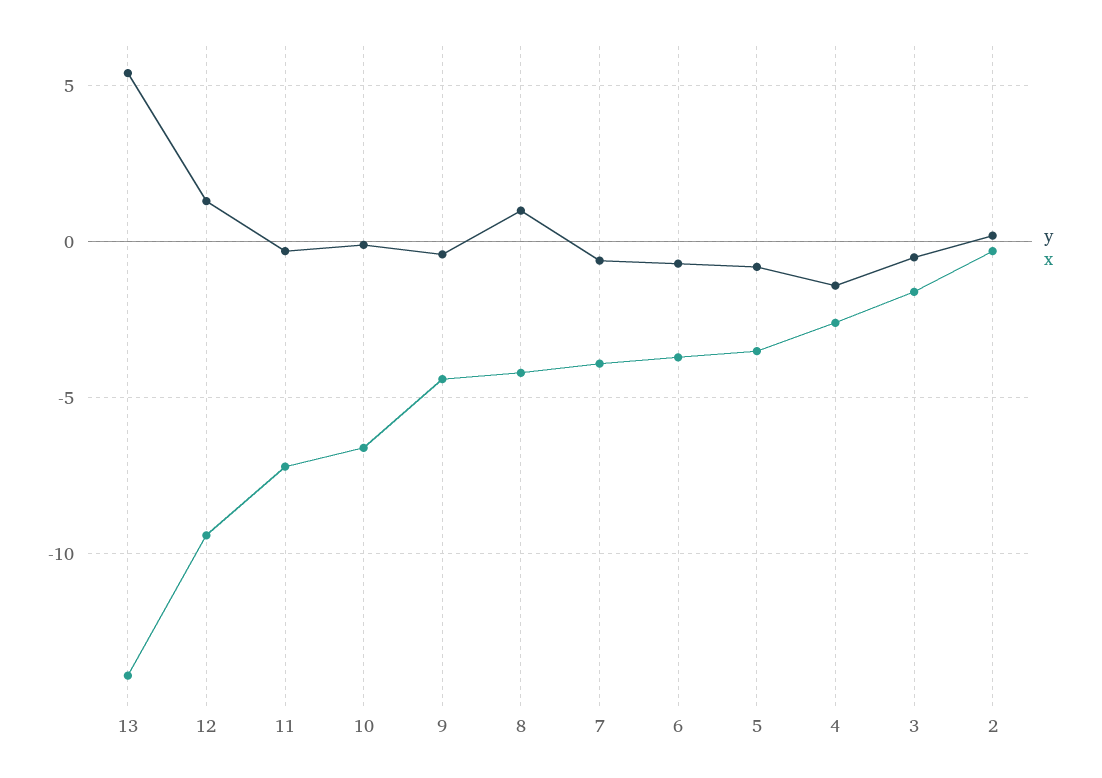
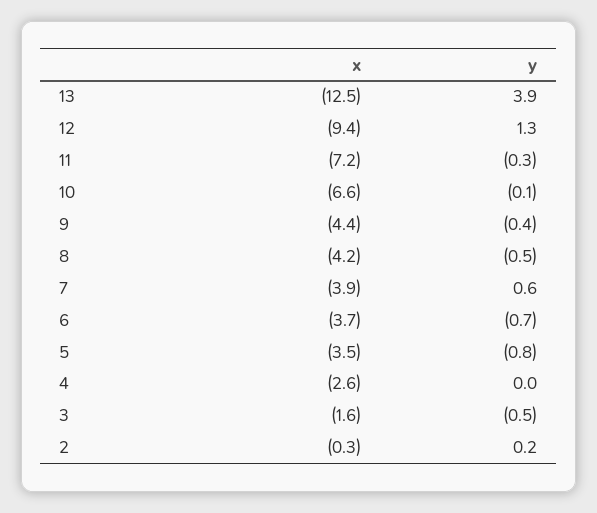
  {
    "y": {
-     "13": 5.5,
+     "13": 3.9,
      "12": 1.3,
      "11": -0.3,
      "10": -0.1,
      "9": -0.4,
-     "8": 1,
+     "8": -0.5,
-     "7": -0.5,
+     "7": 0.6,
      "6": -0.7,
      "5": -0.8,
-     "4": -1.5,
+     "4": 0,
      "3": -0.5,
      "2": 0.2
    },
    "x": {
-     "13": -14,
+     "13": -12.5,
      "12": -9.4,
      "11": -7.2,
      "10": -6.6,
      "9": -4.4,
      "8": -4.2,
      "7": -3.9,
      "6": -3.7,
      "5": -3.5,
      "4": -2.6,
      "3": -1.6,
      "2": -0.3
    }
  }

